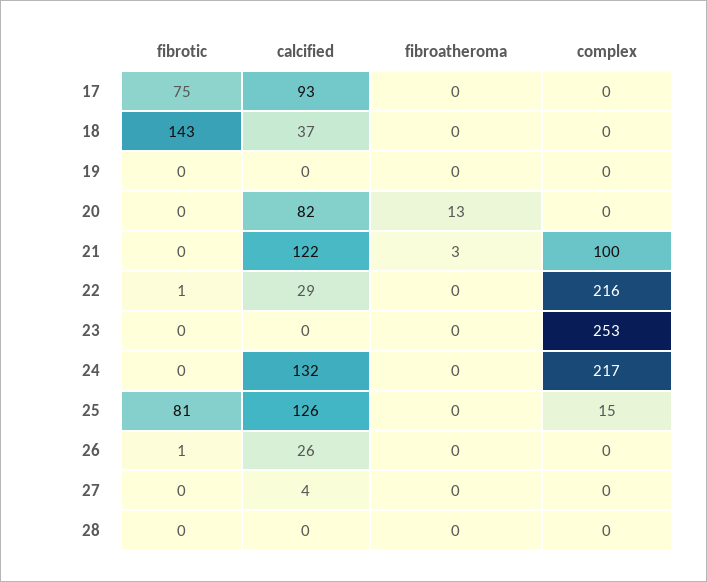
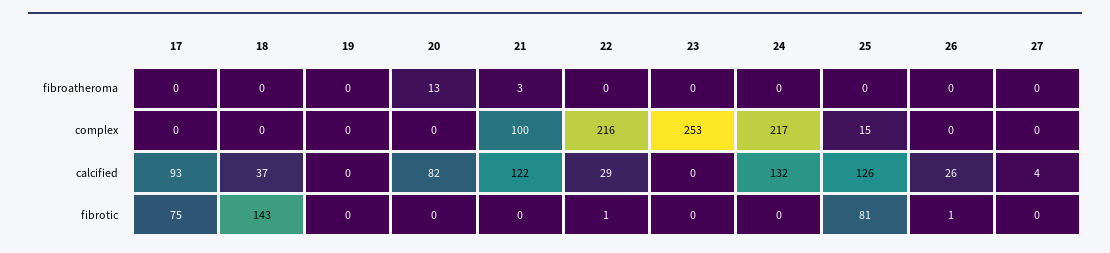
  {
    "fibrotic": {
      "17": 75,
      "18": 143,
      "19": 0,
      "20": 0,
      "21": 0,
      "22": 1,
      "23": 0,
      "24": 0,
      "25": 81,
      "26": 1,
-     "27": 0,
+     "27": 0
-     "28": 0
    },
    "calcified": {
      "17": 93,
      "18": 37,
      "19": 0,
      "20": 82,
      "21": 122,
      "22": 29,
      "23": 0,
      "24": 132,
      "25": 126,
      "26": 26,
-     "27": 4,
+     "27": 4
-     "28": 0
    },
    "fibroatheroma": {
      "17": 0,
      "18": 0,
      "19": 0,
      "20": 13,
      "21": 3,
      "22": 0,
      "23": 0,
      "24": 0,
      "25": 0,
      "26": 0,
-     "27": 0,
+     "27": 0
-     "28": 0
    },
    "complex": {
      "17": 0,
      "18": 0,
      "19": 0,
      "20": 0,
      "21": 100,
      "22": 216,
      "23": 253,
      "24": 217,
      "25": 15,
      "26": 0,
-     "27": 0,
+     "27": 0
-     "28": 0
    }
  }

